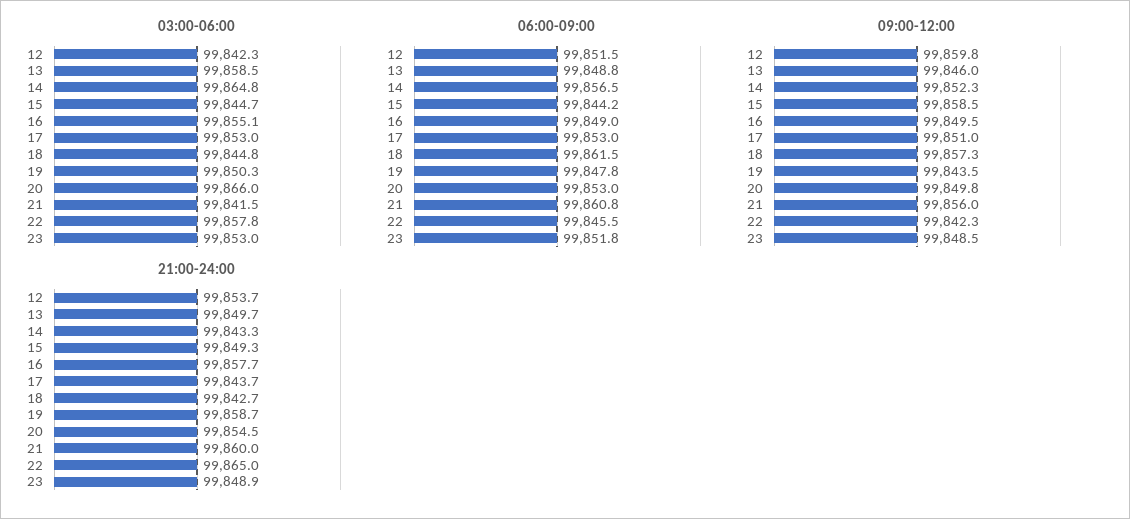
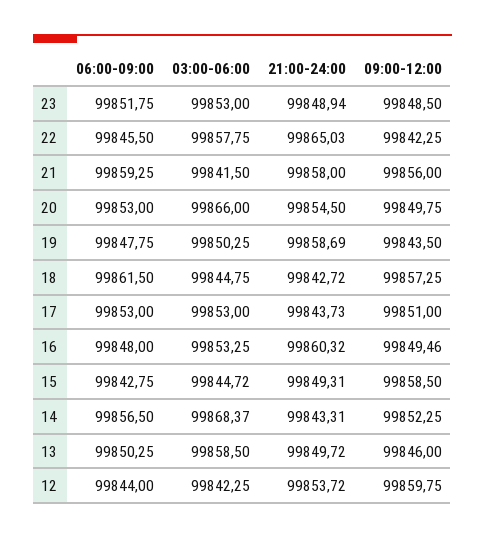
  {
    "03:00-06:00": {
      "12": 99842.25,
      "13": 99858.5,
-     "14": 99864.8,
+     "14": 99868.37,
      "15": 99844.72,
-     "16": 99855.1,
+     "16": 99853.25,
      "17": 99853,
      "18": 99844.75,
      "19": 99850.25,
      "20": 99866,
      "21": 99841.5,
      "22": 99857.75,
      "23": 99853
    },
    "06:00-09:00": {
-     "12": 99851.5,
+     "12": 99844,
-     "13": 99848.8,
+     "13": 99850.25,
      "14": 99856.5,
-     "15": 99844.2,
+     "15": 99842.75,
-     "16": 99849,
+     "16": 99848,
      "17": 99853,
      "18": 99861.5,
      "19": 99847.75,
      "20": 99853,
-     "21": 99860.8,
+     "21": 99859.25,
      "22": 99845.5,
      "23": 99851.75
    },
    "09:00-12:00": {
      "12": 99859.75,
      "13": 99846,
      "14": 99852.25,
      "15": 99858.5,
      "16": 99849.46,
      "17": 99851,
      "18": 99857.25,
      "19": 99843.5,
      "20": 99849.75,
      "21": 99856,
      "22": 99842.25,
      "23": 99848.5
    },
    "21:00-24:00": {
      "12": 99853.72,
      "13": 99849.72,
      "14": 99843.31,
      "15": 99849.31,
-     "16": 99857.7,
+     "16": 99860.32,
      "17": 99843.73,
      "18": 99842.72,
      "19": 99858.69,
      "20": 99854.5,
-     "21": 99860,
+     "21": 99858,
      "22": 99865.03,
      "23": 99848.94
    }
  }

